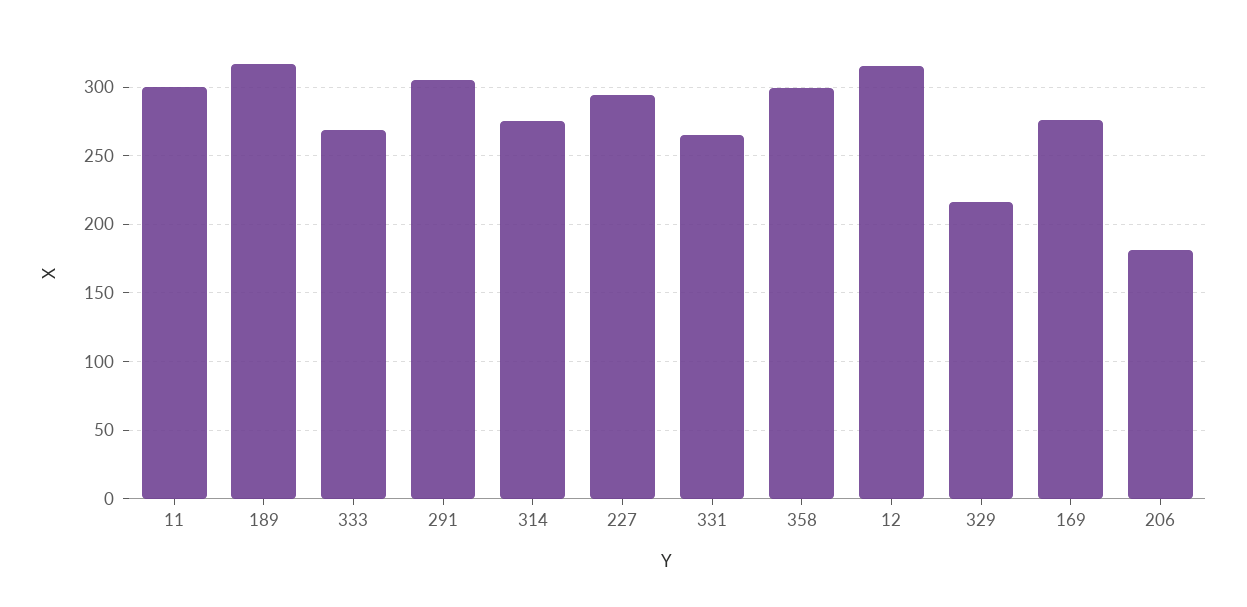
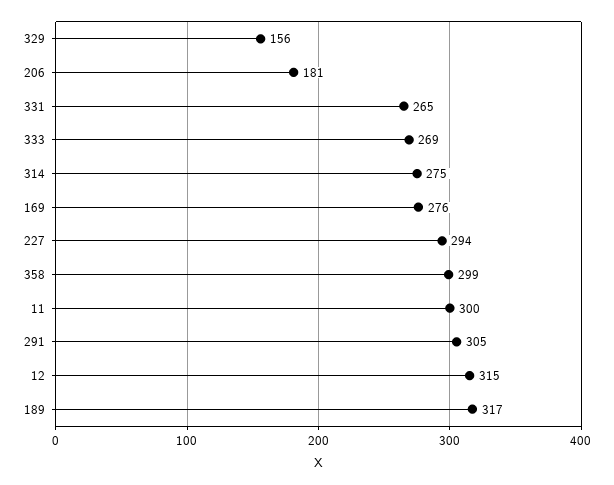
  {
    "11": 300,
    "189": 317,
    "333": 269,
    "291": 305,
    "314": 275,
    "227": 294,
    "331": 265,
    "358": 299,
    "12": 315,
-   "329": 215,
+   "329": 156,
    "169": 276,
    "206": 181
  }

